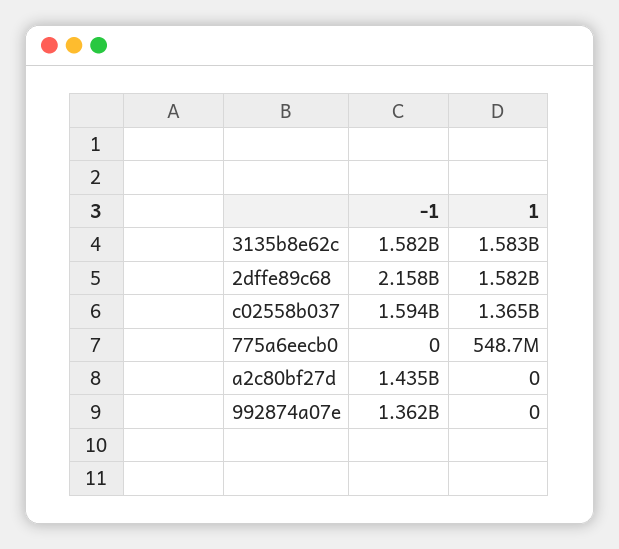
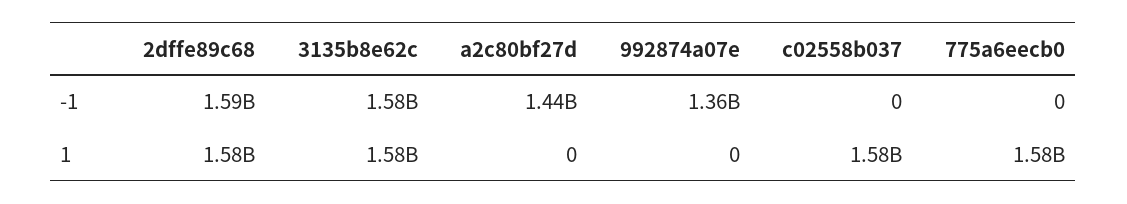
  {
    "-1": {
      "3135b8e62c": 1582000000,
-     "2dffe89c68": 2158000000,
+     "2dffe89c68": 1590000000,
-     "c02558b037": 1594000000,
+     "c02558b037": 0,
      "775a6eecb0": 0,
      "a2c80bf27d": 1435000000,
      "992874a07e": 1362000000
    },
    "1": {
      "3135b8e62c": 1583000000,
      "2dffe89c68": 1582000000,
-     "c02558b037": 1365000000,
+     "c02558b037": 1580000000,
-     "775a6eecb0": 548700000,
+     "775a6eecb0": 1580000000,
      "a2c80bf27d": 0,
      "992874a07e": 0
    }
  }

